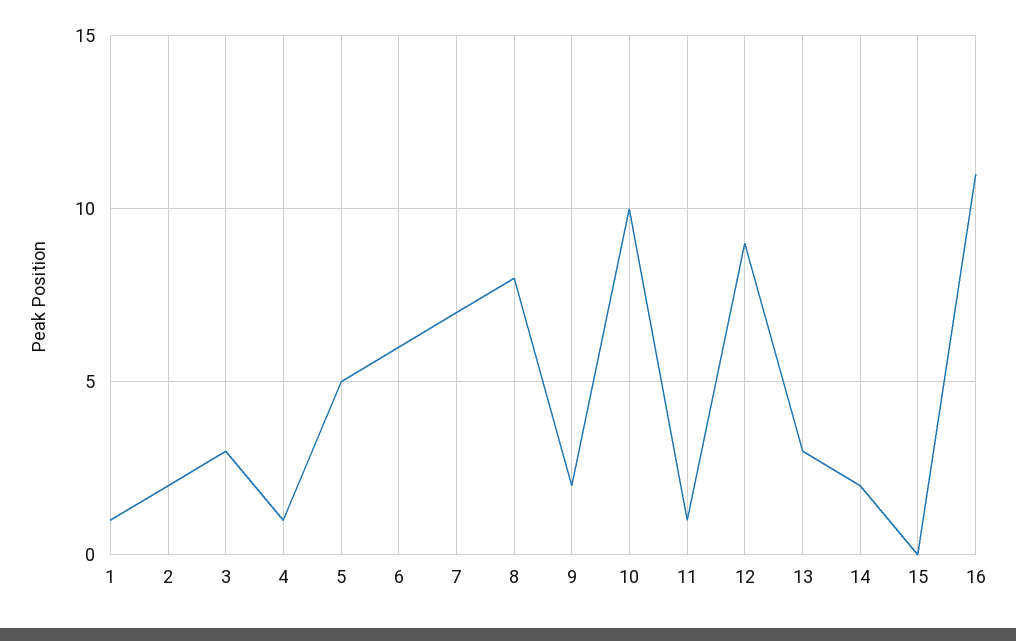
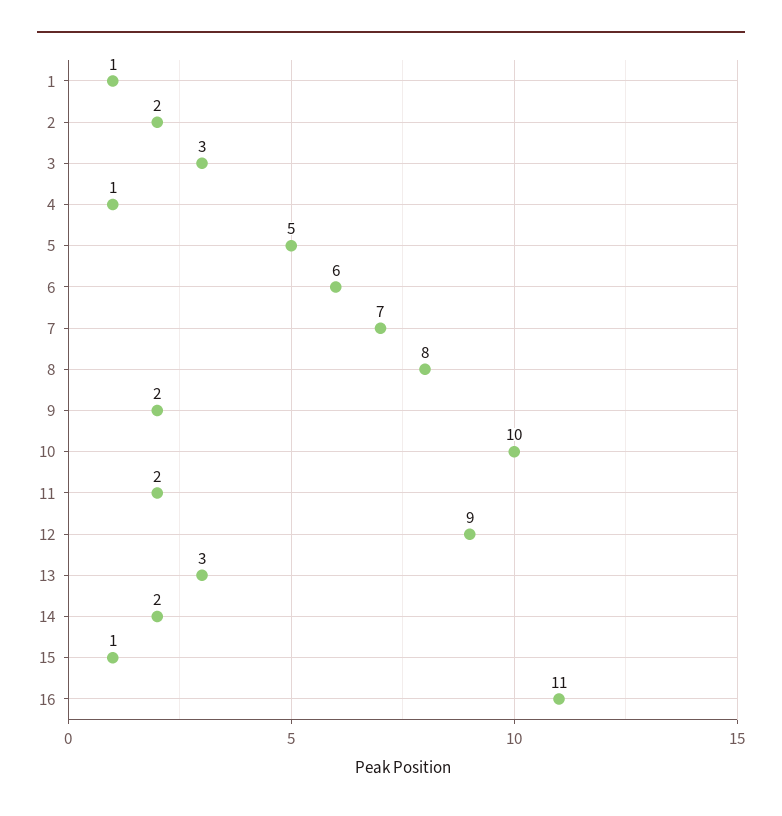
  {
    "1": 1,
    "2": 2,
    "3": 3,
    "4": 1,
    "5": 5,
    "6": 6,
    "7": 7,
    "8": 8,
    "9": 2,
    "10": 10,
-   "11": 1,
+   "11": 2,
    "12": 9,
    "13": 3,
    "14": 2,
-   "15": 0,
+   "15": 1,
    "16": 11
  }

